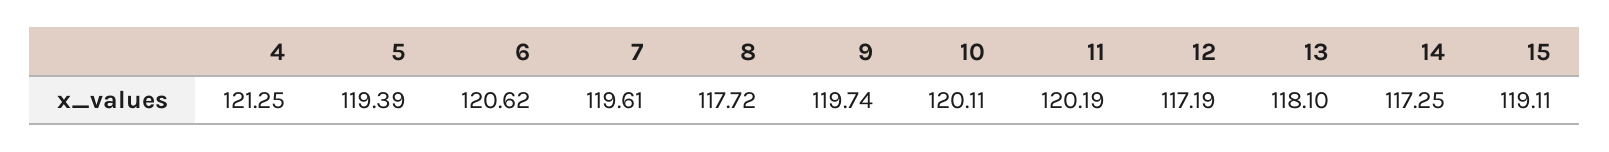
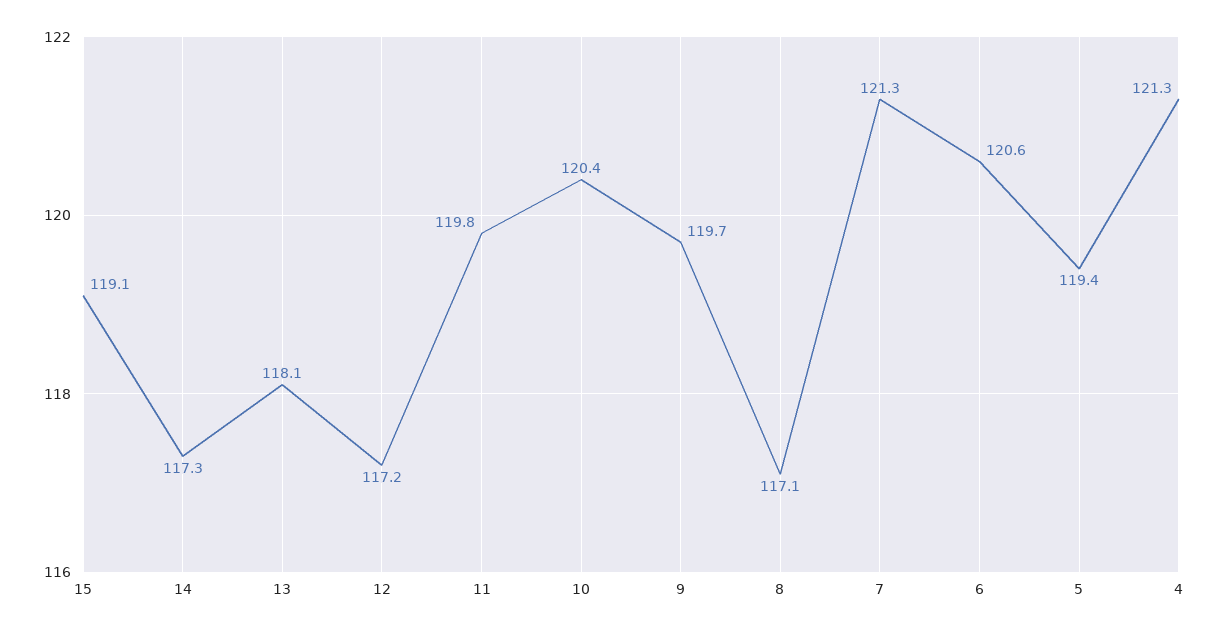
  {
    "4": 121.25,
    "5": 119.39,
    "6": 120.62,
-   "7": 119.61,
+   "7": 121.3,
-   "8": 117.72,
+   "8": 117.1,
    "9": 119.74,
-   "10": 120.11,
+   "10": 120.4,
-   "11": 120.19,
+   "11": 119.8,
    "12": 117.19,
    "13": 118.1,
    "14": 117.25,
    "15": 119.11
  }

